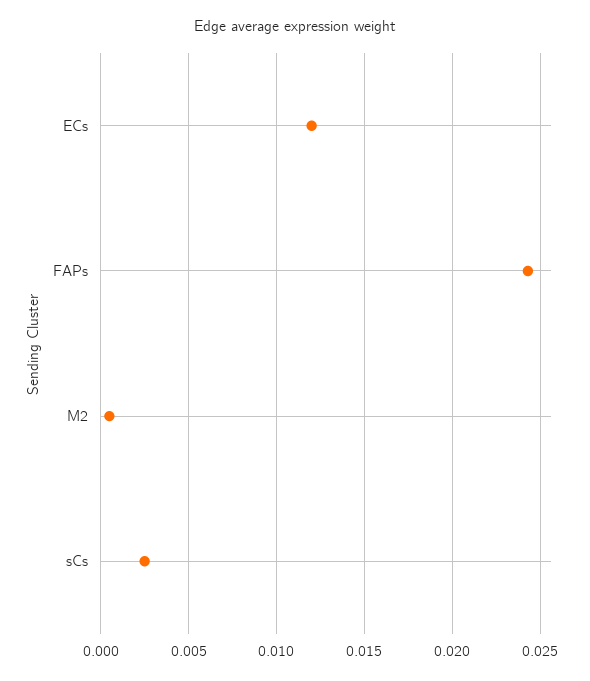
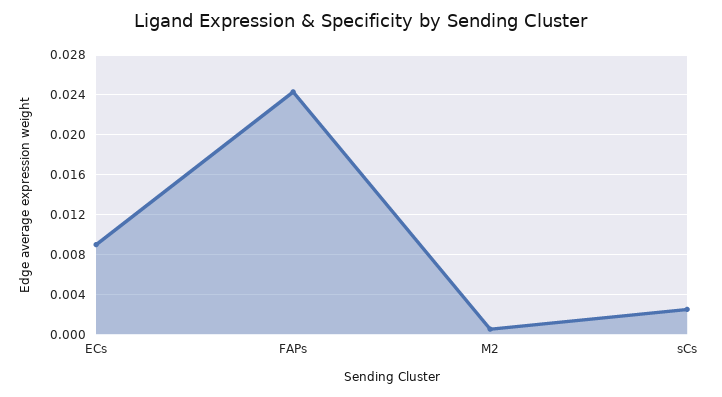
  {
-   "ECs": 0.012,
+   "ECs": 0.009,
    "FAPs": 0.0245,
    "M2": 0.0005,
    "sCs": 0.0025
  }

